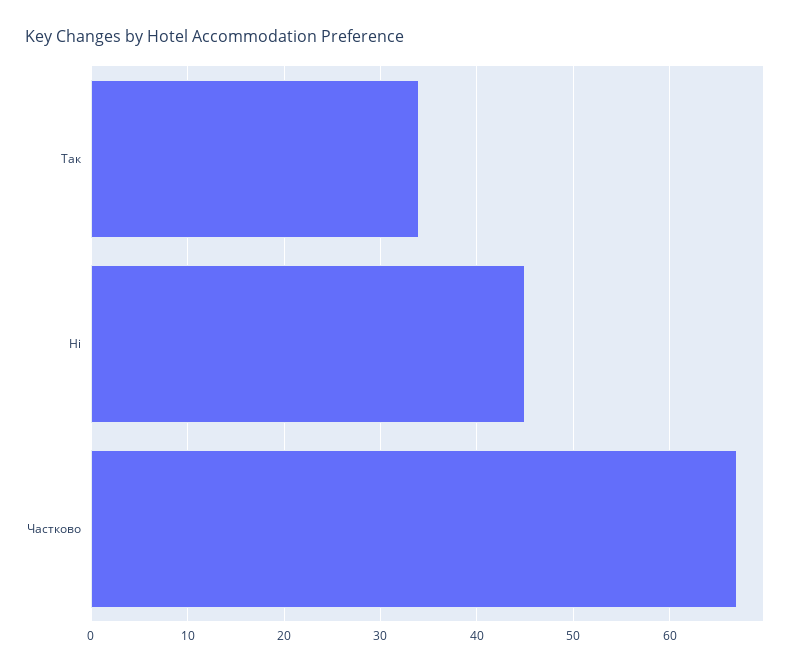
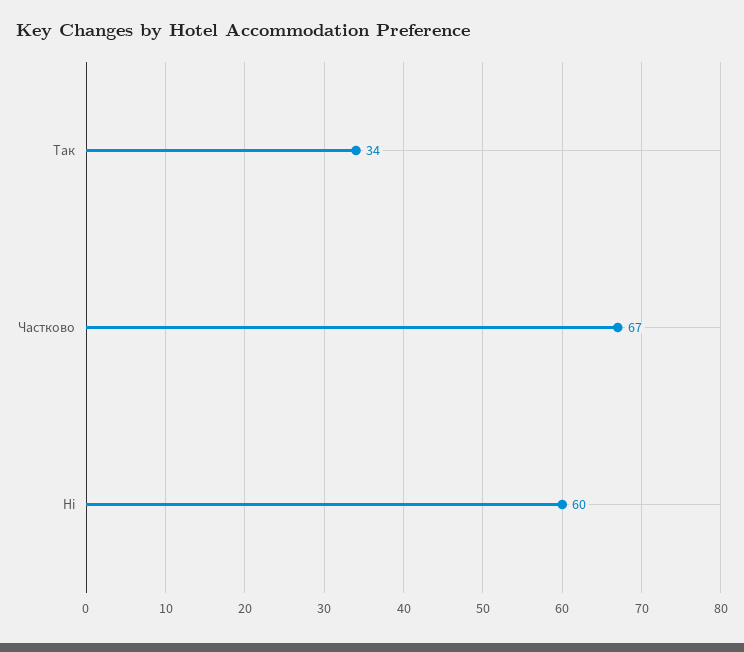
  {
    "Так": 34,
-   "Ні": 45,
+   "Ні": 60,
    "Частково": 67
  }

